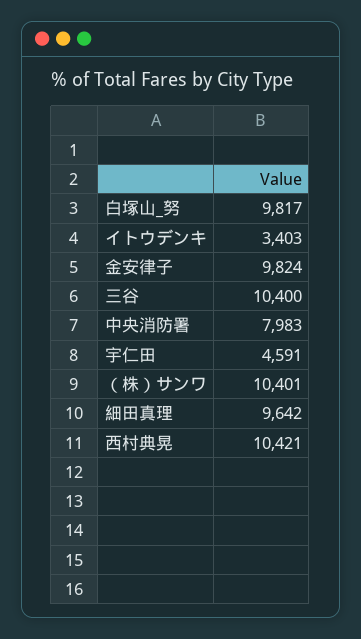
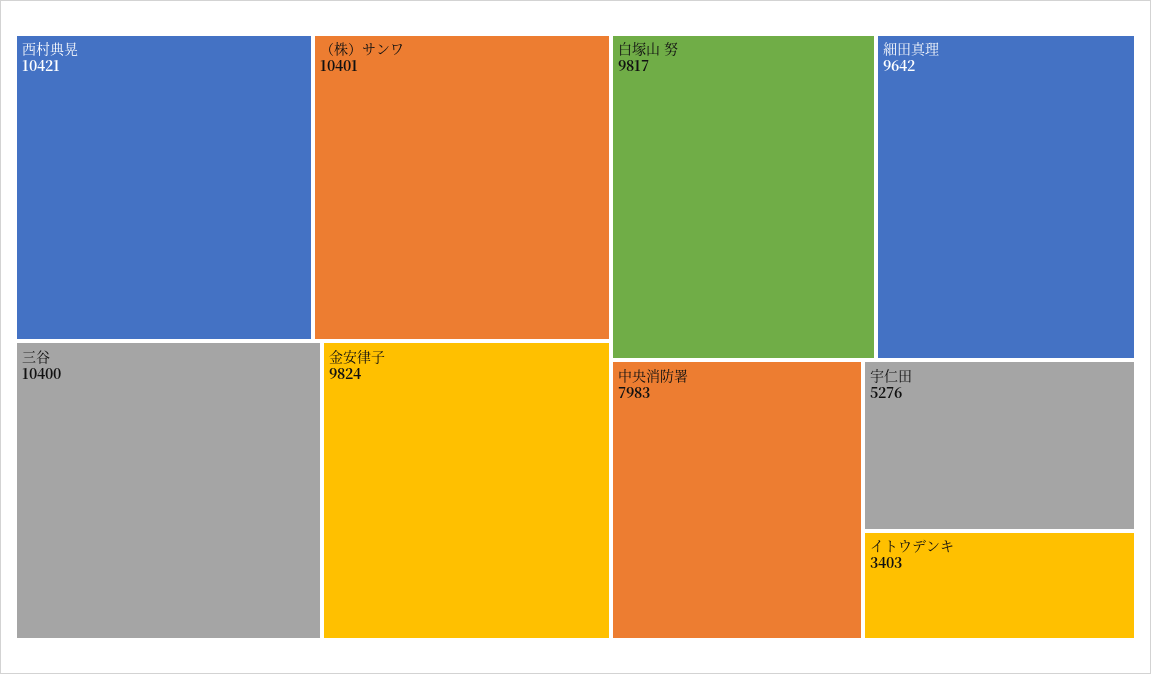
  {
    "白塚山_努": 9817,
    "イトウデンキ": 3403,
    "金安律子": 9824,
    "三谷": 10400,
    "中央消防署": 7983,
-   "宇仁田": 4591,
+   "宇仁田": 5276,
    "（株）サンワ": 10401,
    "細田真理": 9642,
    "西村典晃": 10421
  }

